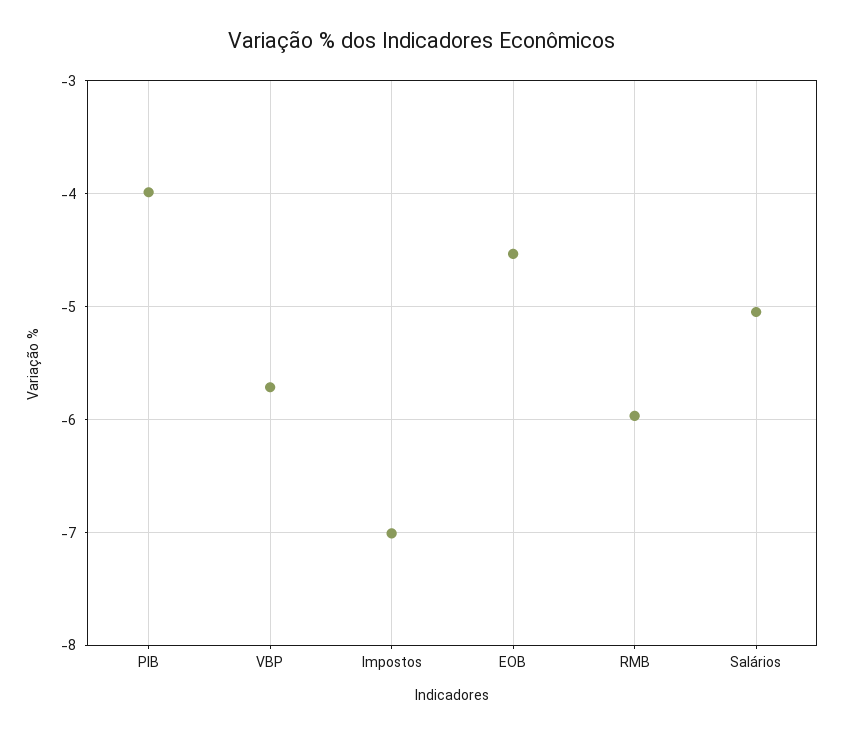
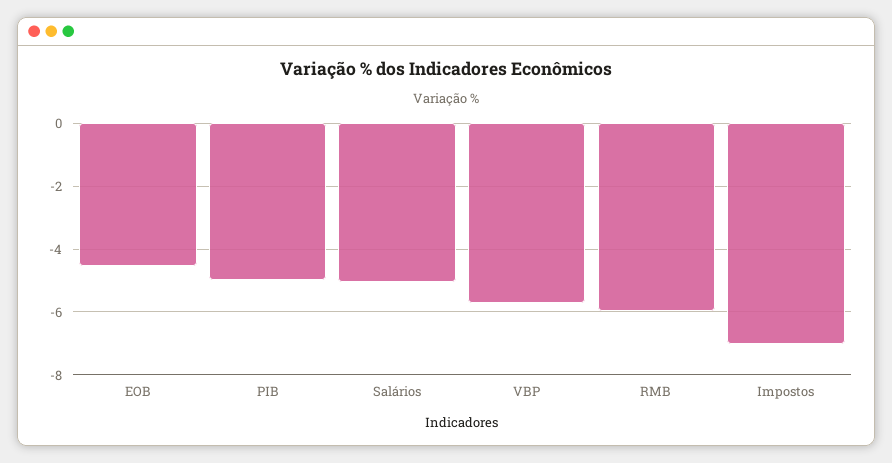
  {
-   "PIB": -4,
+   "PIB": -5,
    "VBP": -5.7,
    "Impostos": -7,
    "EOB": -4.5,
    "RMB": -6,
    "Salários": -5
  }

